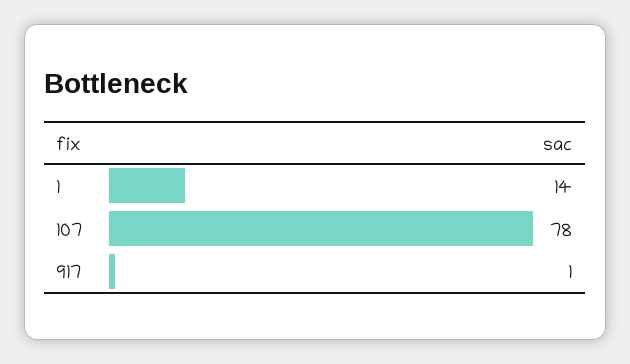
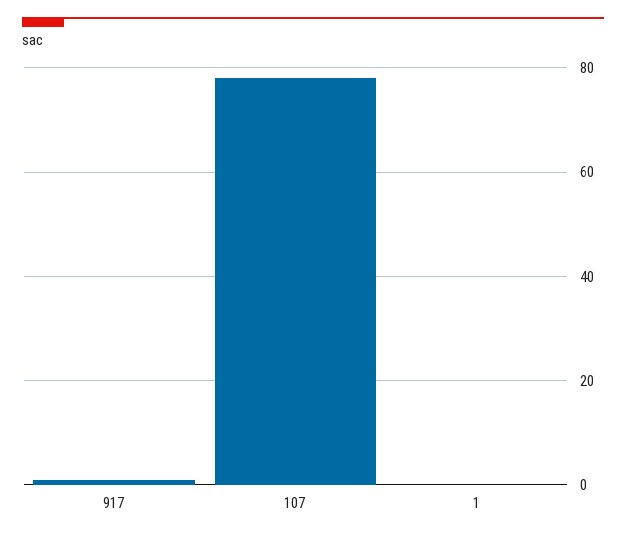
  {
-   "1": 14,
+   "1": 0,
    "107": 78,
    "917": 1
  }

